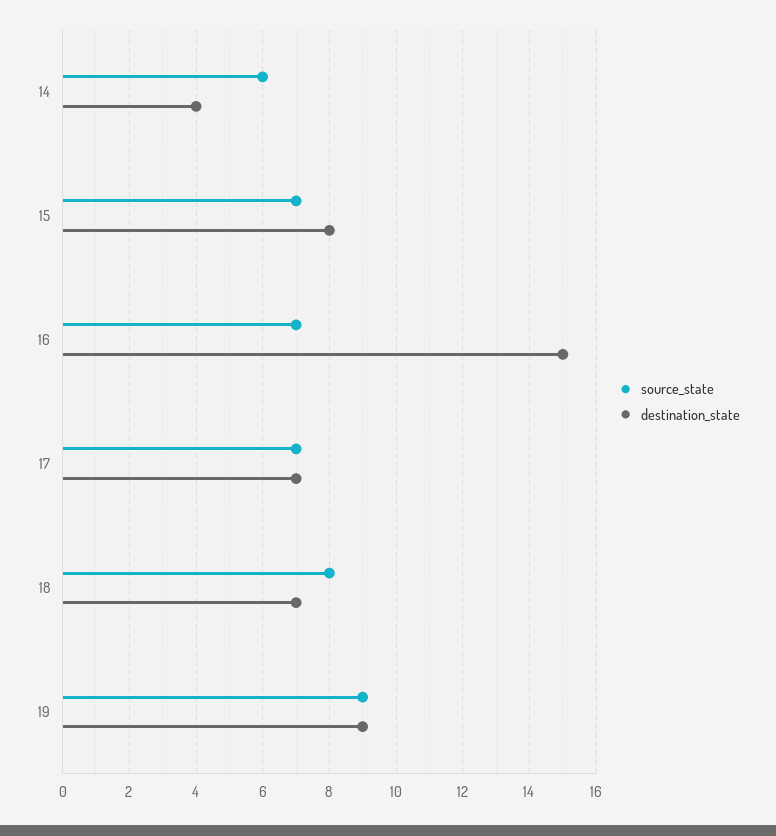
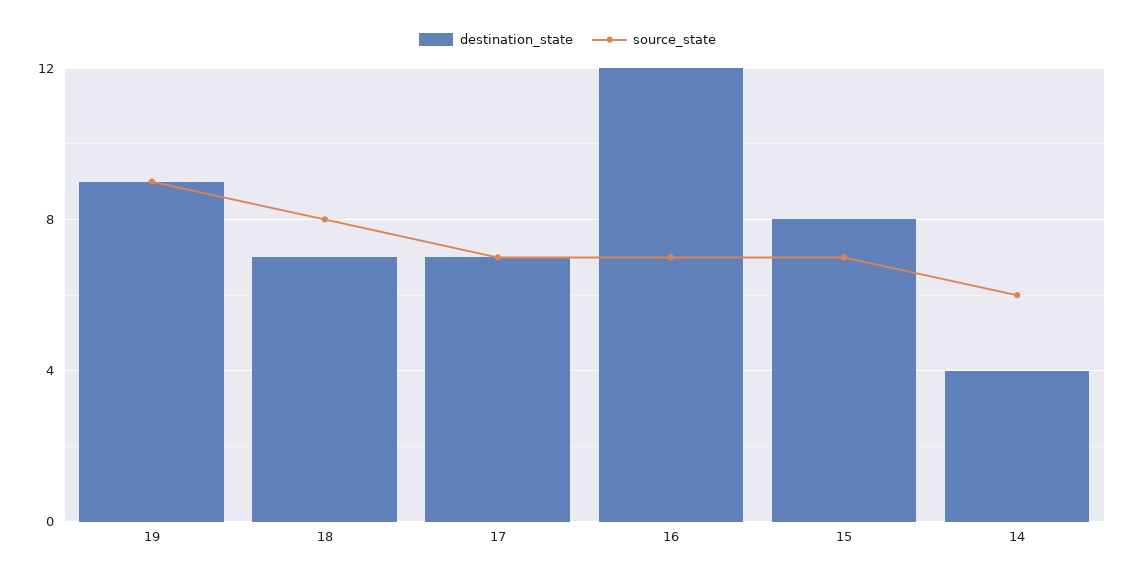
  {
    "source_state": {
      "14": 6,
      "15": 7,
      "16": 7,
      "17": 7,
      "18": 8,
      "19": 9
    },
    "destination_state": {
      "14": 4,
      "15": 8,
-     "16": 15,
+     "16": 12,
      "17": 7,
      "18": 7,
      "19": 9
    }
  }

